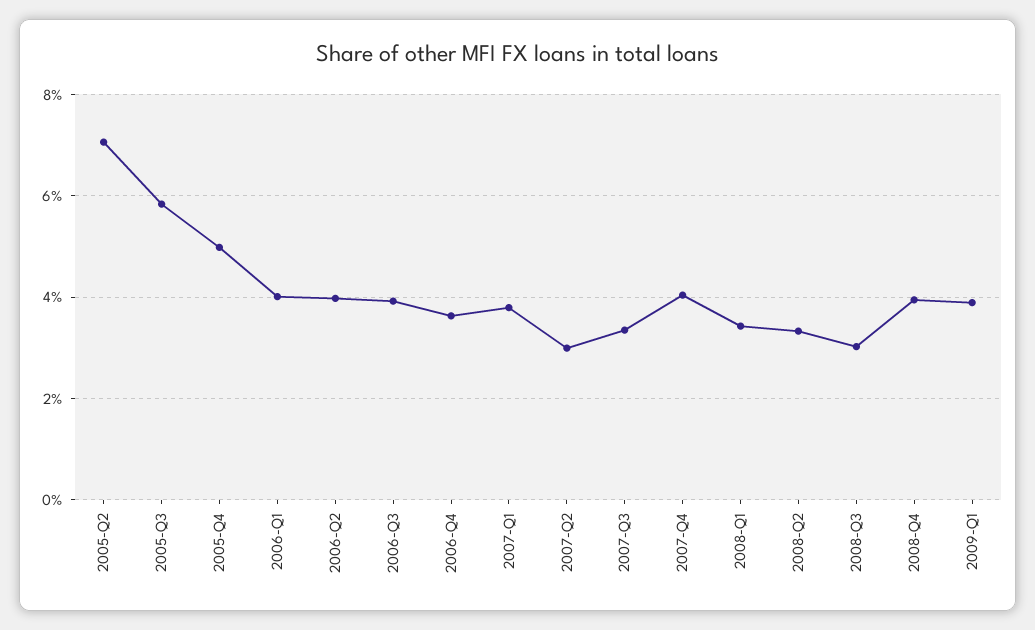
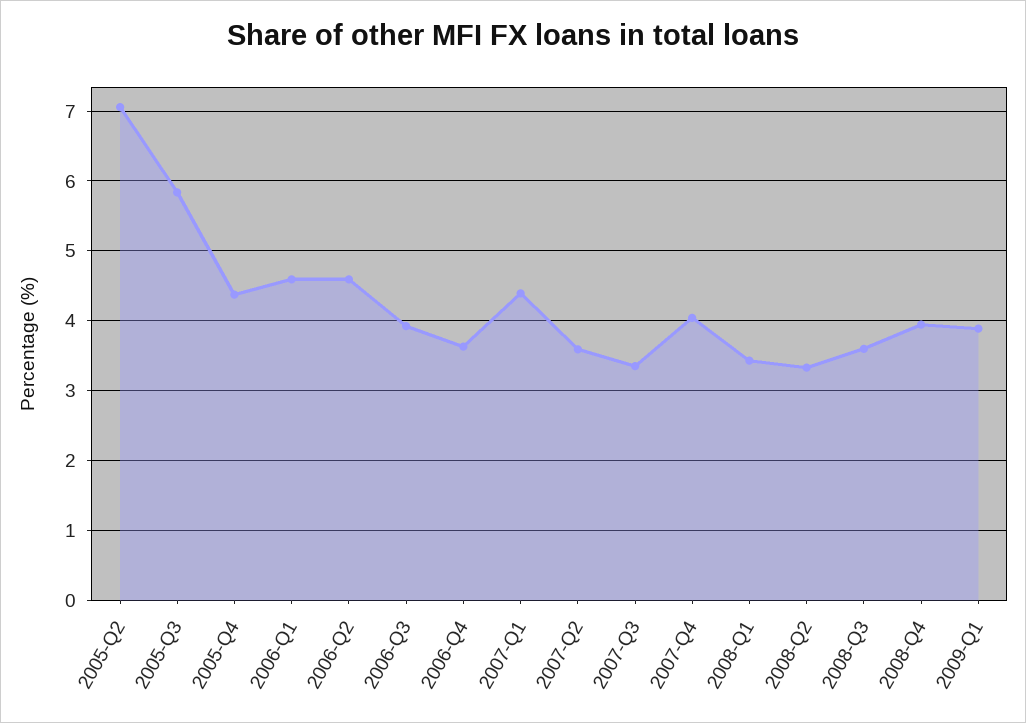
  {
    "2005-Q2": 7.1,
    "2005-Q3": 5.8,
-   "2005-Q4": 5,
+   "2005-Q4": 4.4,
-   "2006-Q1": 4,
+   "2006-Q1": 4.6,
-   "2006-Q2": 4,
+   "2006-Q2": 4.6,
    "2006-Q3": 3.9,
    "2006-Q4": 3.6,
-   "2007-Q1": 3.8,
+   "2007-Q1": 4.4,
-   "2007-Q2": 3,
+   "2007-Q2": 3.6,
    "2007-Q3": 3.4,
    "2007-Q4": 4,
    "2008-Q1": 3.4,
    "2008-Q2": 3.3,
-   "2008-Q3": 3,
+   "2008-Q3": 3.6,
    "2008-Q4": 3.9,
    "2009-Q1": 3.9
  }

